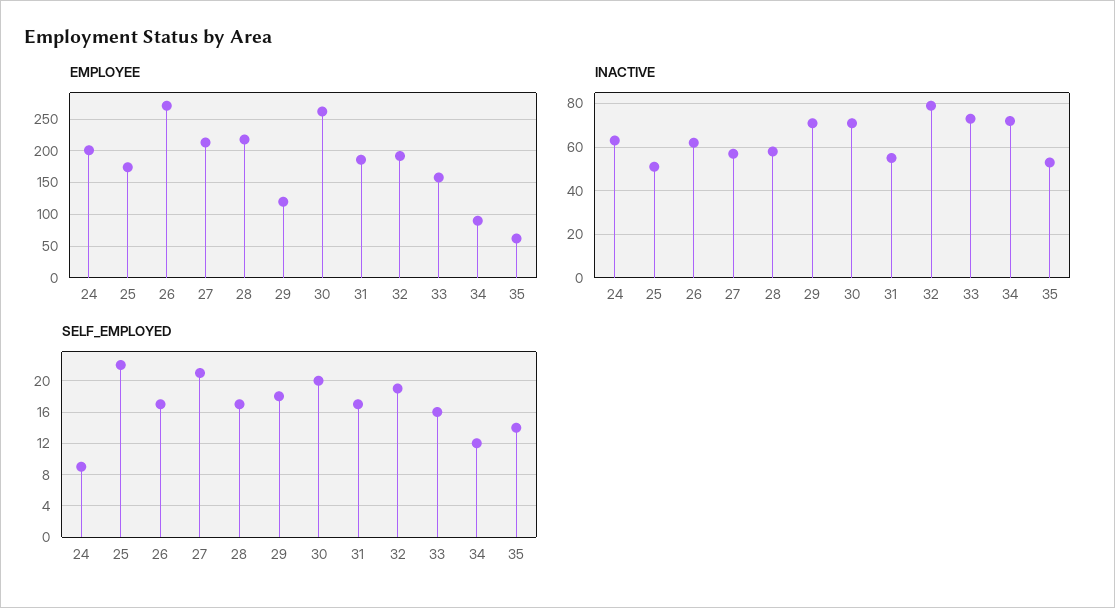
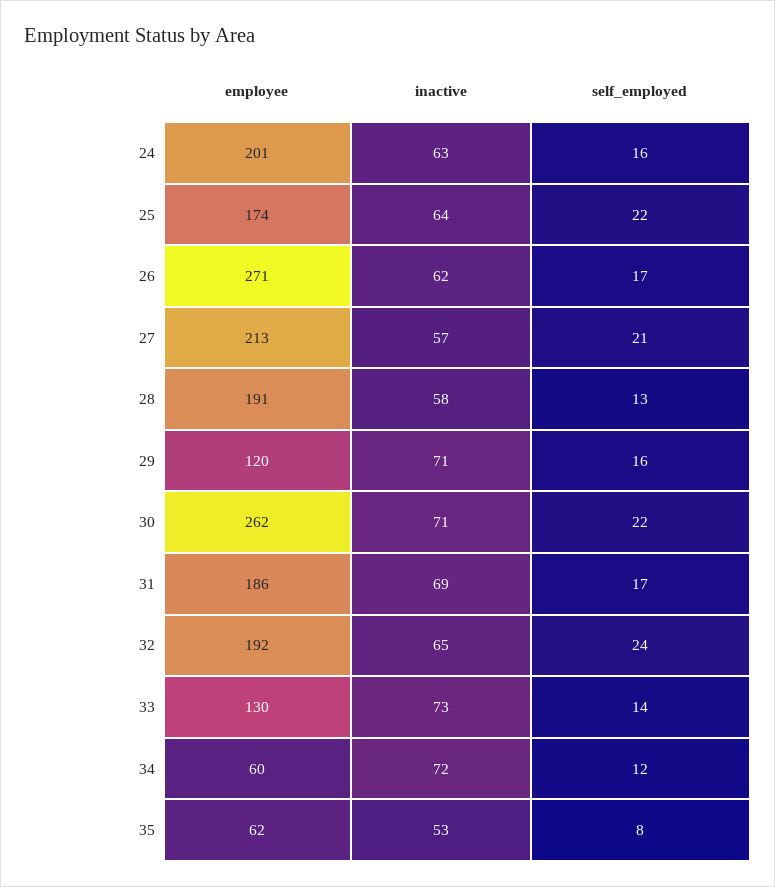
  {
    "EMPLOYEE": {
      "24": 201,
      "25": 174,
      "26": 271,
      "27": 213,
-     "28": 220,
+     "28": 191,
      "29": 120,
      "30": 262,
      "31": 186,
      "32": 192,
-     "33": 160,
+     "33": 130,
-     "34": 90,
+     "34": 60,
      "35": 62
    },
    "INACTIVE": {
      "24": 63,
-     "25": 50,
+     "25": 64,
      "26": 62,
      "27": 57,
      "28": 58,
      "29": 71,
      "30": 71,
-     "31": 55,
+     "31": 69,
-     "32": 80,
+     "32": 65,
      "33": 73,
      "34": 72,
      "35": 53
    },
    "SELF_EMPLOYED": {
-     "24": 9,
+     "24": 16,
      "25": 22,
      "26": 17,
      "27": 21,
-     "28": 17,
+     "28": 13,
-     "29": 18,
+     "29": 16,
-     "30": 20,
+     "30": 22,
      "31": 17,
-     "32": 19,
+     "32": 24,
-     "33": 16,
+     "33": 14,
      "34": 12,
-     "35": 14
+     "35": 8
    }
  }

